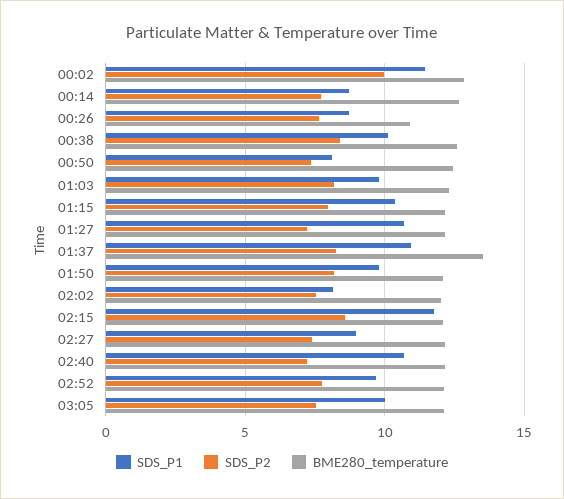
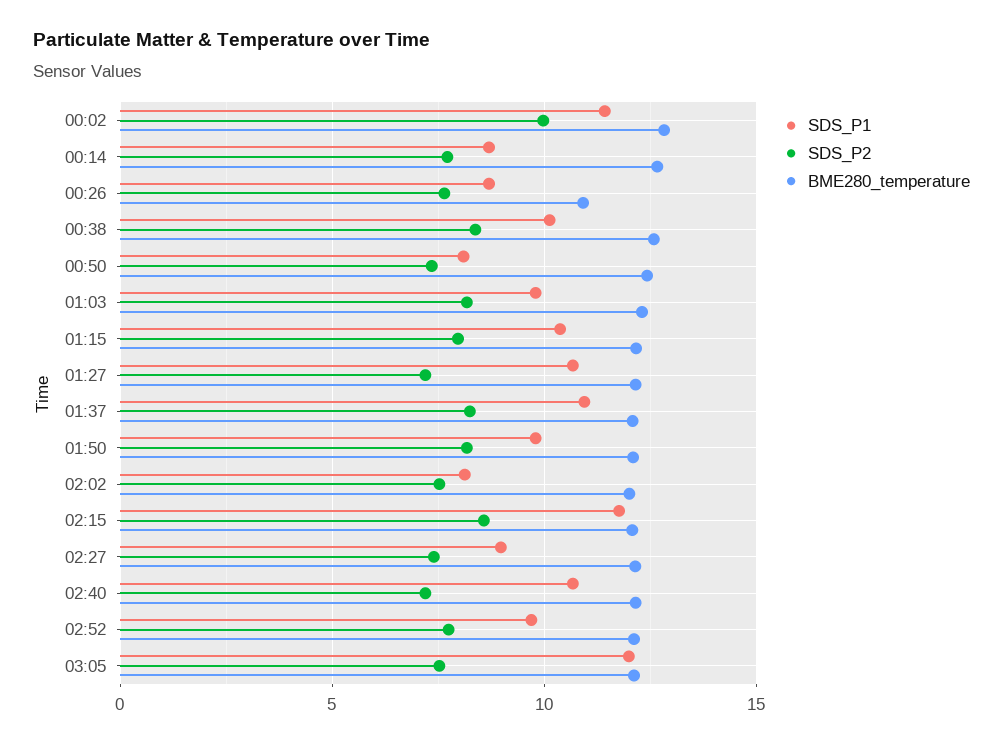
  {
    "SDS_P1": {
      "00:02": 11.5,
      "00:14": 8.5,
      "00:26": 8.5,
      "00:38": 10,
      "00:50": 8,
      "01:03": 10,
      "01:15": 10.5,
      "01:27": 10.5,
      "01:37": 11,
      "01:50": 10,
      "02:02": 8,
      "02:15": 12,
      "02:27": 9,
      "02:40": 10.5,
      "02:52": 9.5,
-     "03:05": 10
+     "03:05": 12
    },
    "SDS_P2": {
      "00:02": 10,
      "00:14": 7.5,
      "00:26": 7.5,
      "00:38": 8.5,
      "00:50": 7.5,
      "01:03": 8,
      "01:15": 8,
      "01:27": 7,
      "01:37": 8.5,
      "01:50": 8,
      "02:02": 7.5,
      "02:15": 8.5,
      "02:27": 7.5,
      "02:40": 7,
      "02:52": 8,
      "03:05": 7.5
    },
    "BME280_temperature": {
      "00:02": 13,
      "00:14": 12.5,
      "00:26": 11,
      "00:38": 12.5,
      "00:50": 12.5,
      "01:03": 12.5,
      "01:15": 12,
      "01:27": 12,
-     "01:37": 13.5,
+     "01:37": 12,
      "01:50": 12,
      "02:02": 12,
      "02:15": 12,
      "02:27": 12,
      "02:40": 12,
      "02:52": 12,
      "03:05": 12
    }
  }

